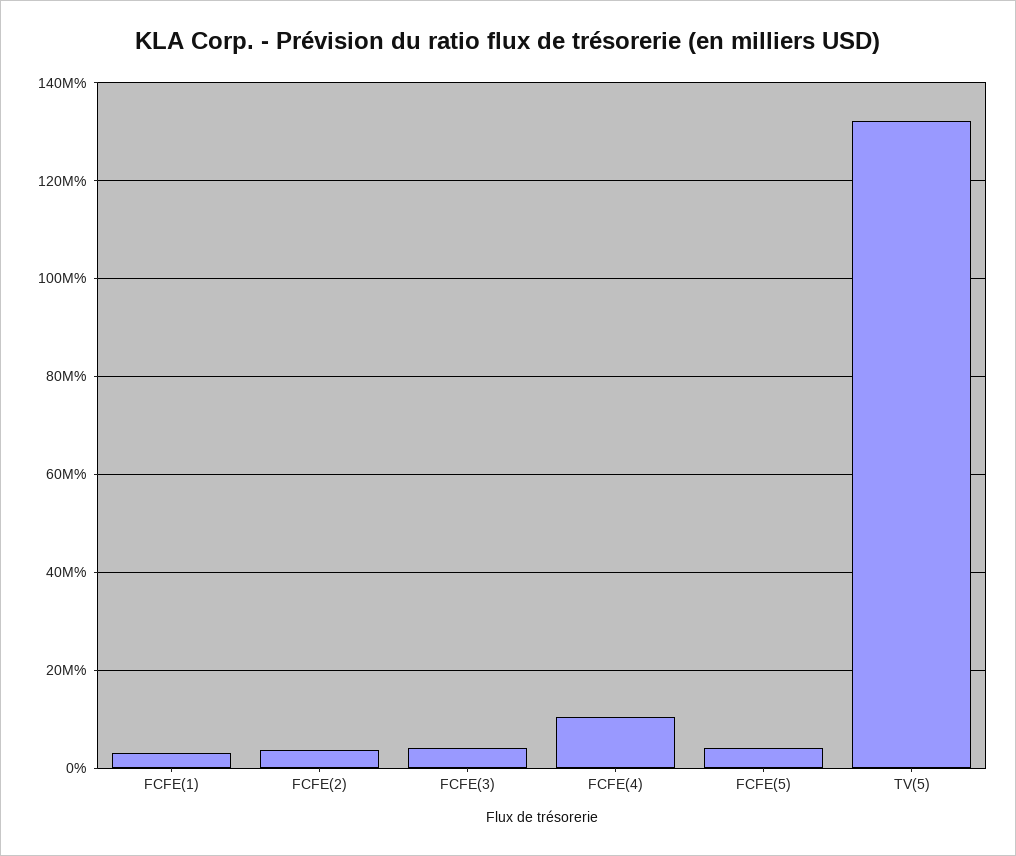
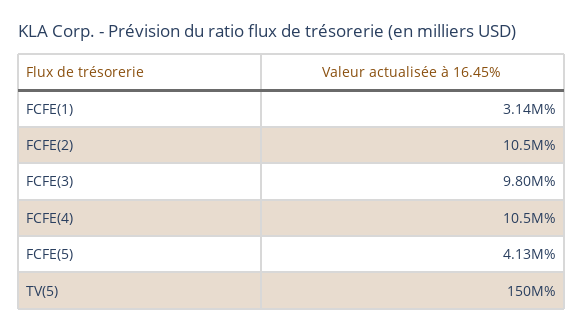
  {
    "FCFE(1)": 3140000,
-   "FCFE(2)": 4000000,
+   "FCFE(2)": 10500000,
-   "FCFE(3)": 4000000,
+   "FCFE(3)": 9800000,
    "FCFE(4)": 10500000,
    "FCFE(5)": 4130000,
-   "TV(5)": 132000000
+   "TV(5)": 150000000
  }

